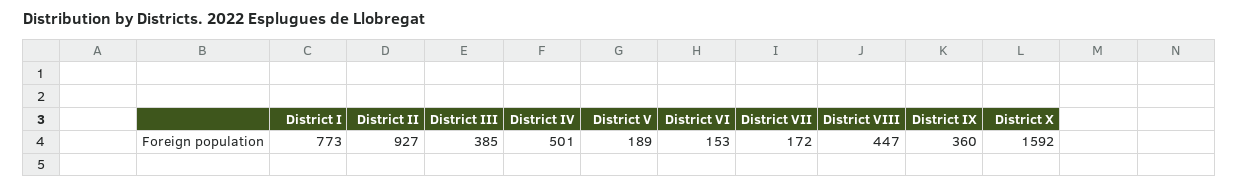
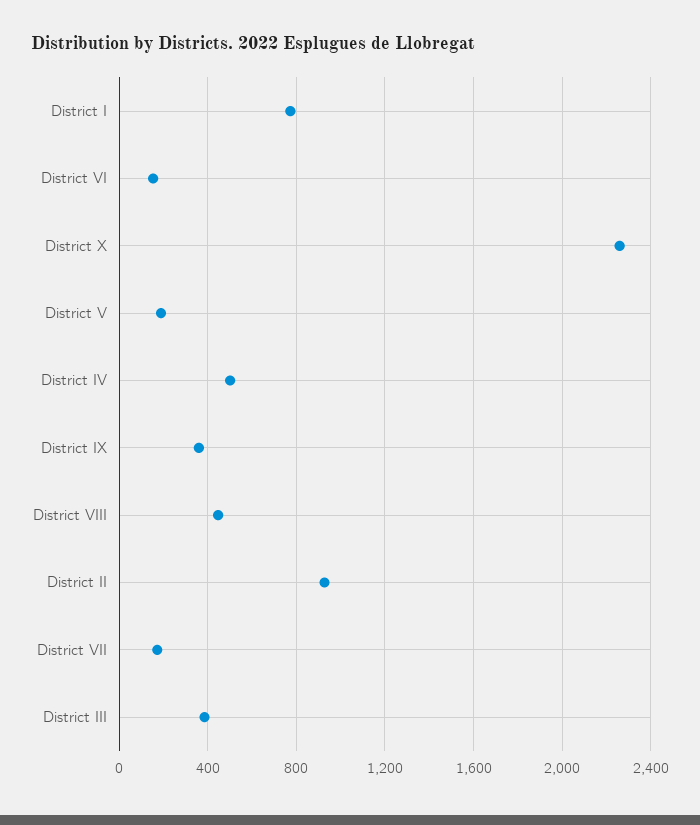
  {
    "District I": 773,
    "District II": 927,
    "District III": 385,
    "District IV": 501,
    "District V": 189,
    "District VI": 153,
    "District VII": 172,
    "District VIII": 447,
    "District IX": 360,
-   "District X": 1592
+   "District X": 2250
  }

